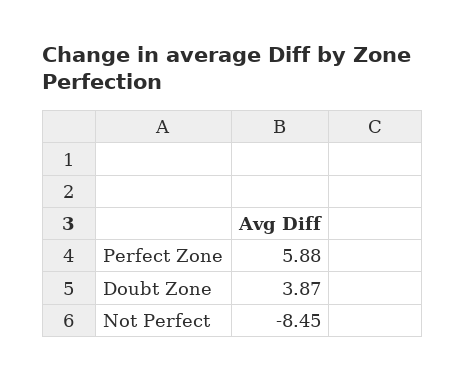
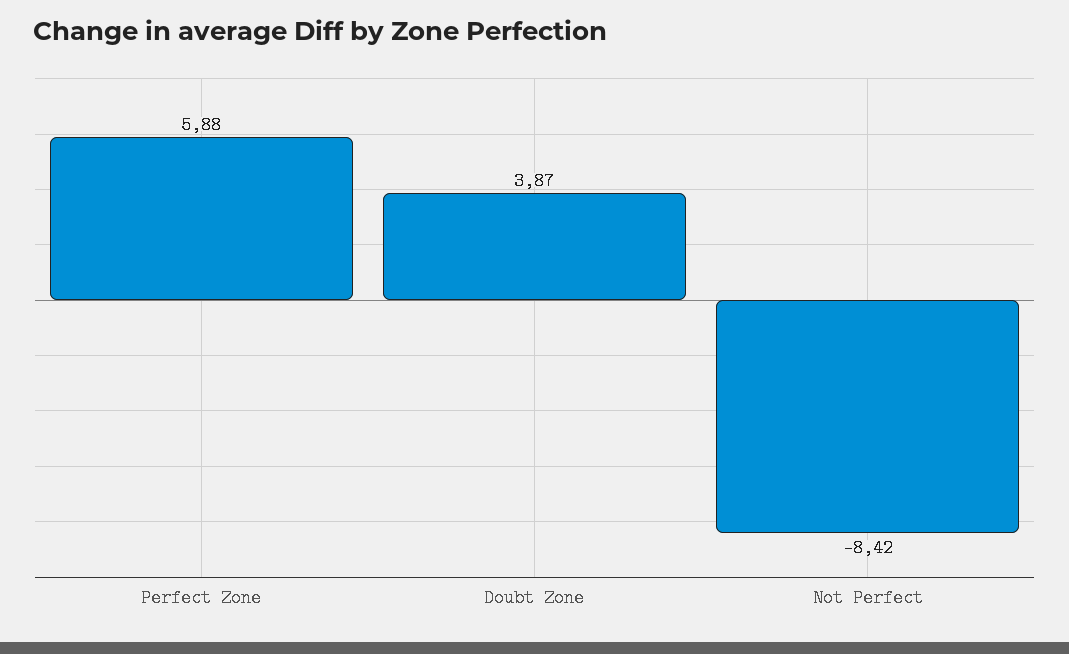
  {
    "Perfect Zone": 5.88,
    "Doubt Zone": 3.87,
-   "Not Perfect": -8.45
+   "Not Perfect": -8.42
  }

